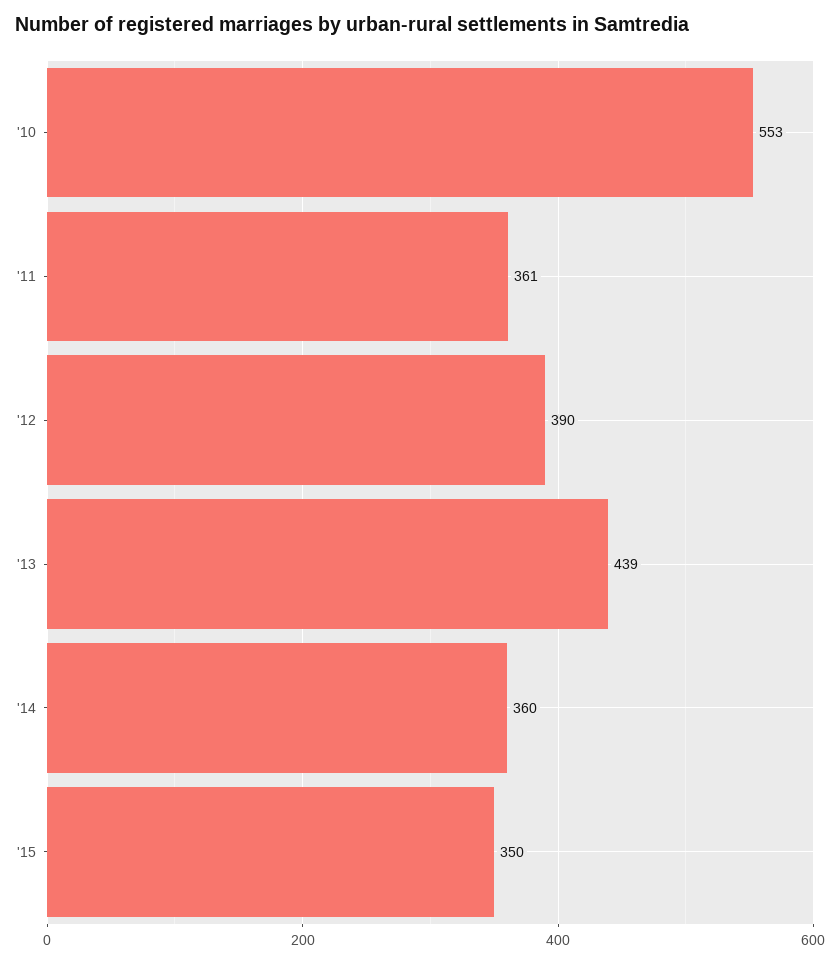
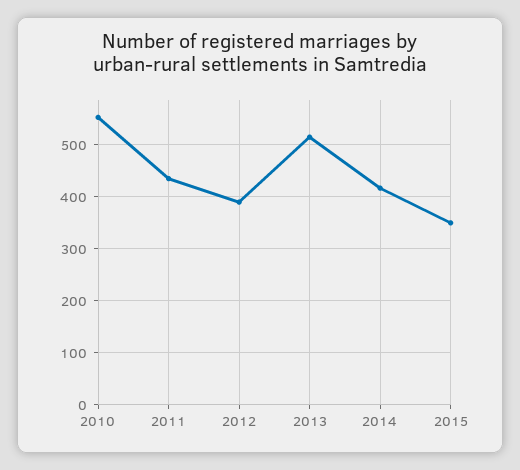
  {
    "'10": 553,
-   "'11": 361,
+   "'11": 440,
    "'12": 390,
-   "'13": 439,
+   "'13": 520,
-   "'14": 360,
+   "'14": 420,
    "'15": 350
  }

